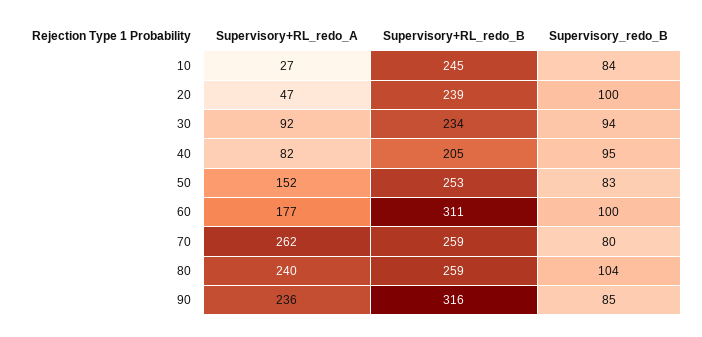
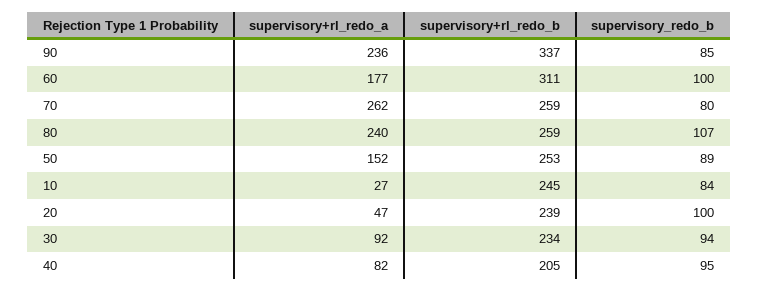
  {
    "Supervisory+RL_redo_A": {
      "10": 27,
      "20": 47,
      "30": 92,
      "40": 82,
      "50": 152,
      "60": 177,
      "70": 262,
      "80": 240,
      "90": 236
    },
    "Supervisory+RL_redo_B": {
      "10": 245,
      "20": 239,
      "30": 234,
      "40": 205,
      "50": 253,
      "60": 311,
      "70": 259,
      "80": 259,
-     "90": 316
+     "90": 337
    },
    "Supervisory_redo_B": {
      "10": 84,
      "20": 100,
      "30": 94,
      "40": 95,
-     "50": 83,
+     "50": 89,
      "60": 100,
      "70": 80,
-     "80": 104,
+     "80": 107,
      "90": 85
    }
  }

